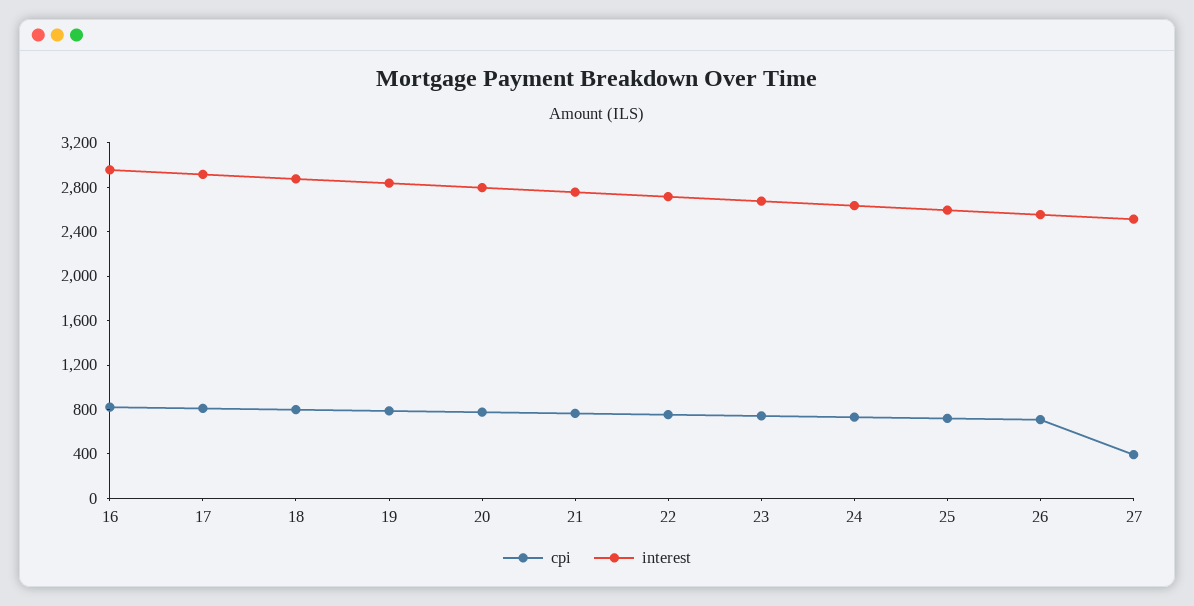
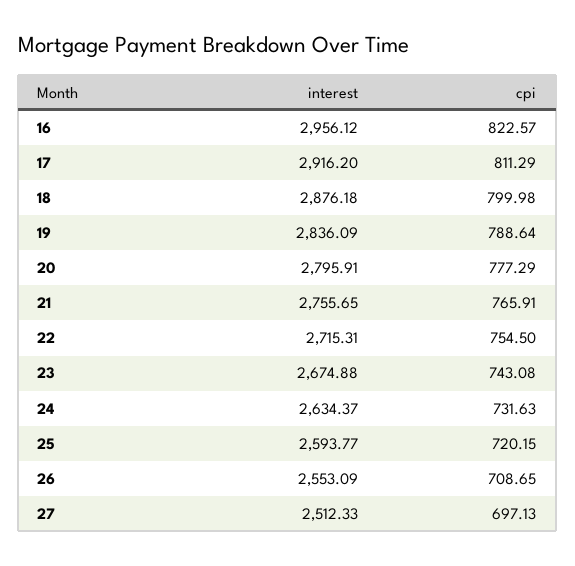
  {
    "cpi": {
      "16": 822.57,
      "17": 811.29,
      "18": 799.98,
      "19": 788.64,
      "20": 777.29,
      "21": 765.91,
      "22": 754.5,
      "23": 743.08,
      "24": 731.63,
      "25": 720.15,
      "26": 708.65,
-     "27": 400
+     "27": 697.13
    },
    "interest": {
      "16": 2956.12,
      "17": 2916.2,
      "18": 2876.18,
      "19": 2836.09,
      "20": 2795.91,
      "21": 2755.65,
      "22": 2715.31,
      "23": 2674.88,
      "24": 2634.37,
      "25": 2593.77,
      "26": 2553.09,
      "27": 2512.33
    }
  }

